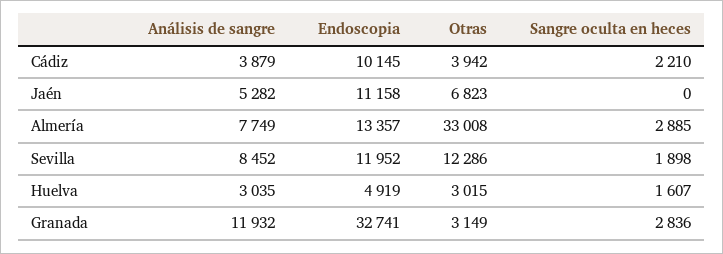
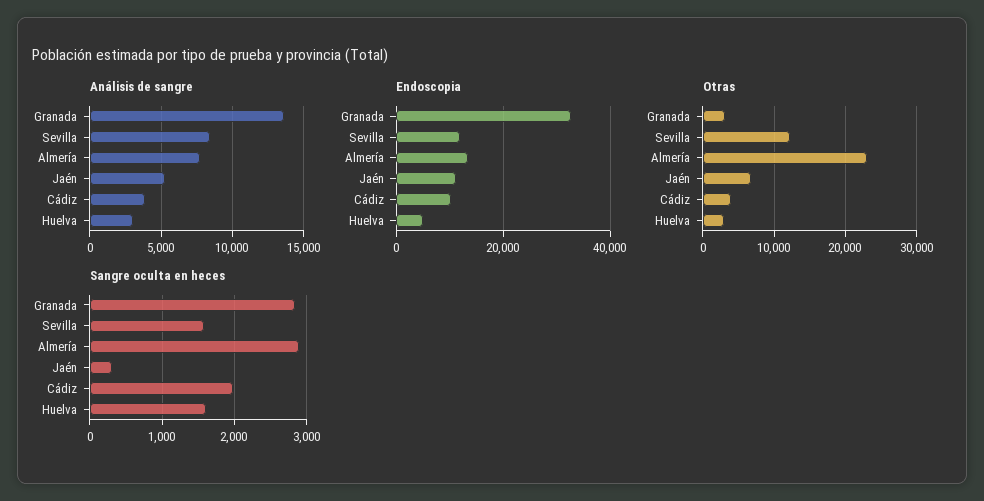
  {
    "Análisis de sangre": {
      "Cádiz": 3879,
      "Jaén": 5282,
      "Almería": 7749,
      "Sevilla": 8452,
      "Huelva": 3035,
-     "Granada": 11932
+     "Granada": 13500
    },
    "Endoscopia": {
      "Cádiz": 10145,
      "Jaén": 11158,
      "Almería": 13357,
      "Sevilla": 11952,
      "Huelva": 4919,
      "Granada": 32741
    },
    "Otras": {
      "Cádiz": 3942,
      "Jaén": 6823,
-     "Almería": 33008,
+     "Almería": 23000,
      "Sevilla": 12286,
      "Huelva": 3015,
      "Granada": 3149
    },
    "Sangre oculta en heces": {
-     "Cádiz": 2210,
+     "Cádiz": 2000,
-     "Jaén": 0,
+     "Jaén": 300,
      "Almería": 2885,
-     "Sevilla": 1898,
+     "Sevilla": 1600,
      "Huelva": 1607,
      "Granada": 2836
    }
  }

